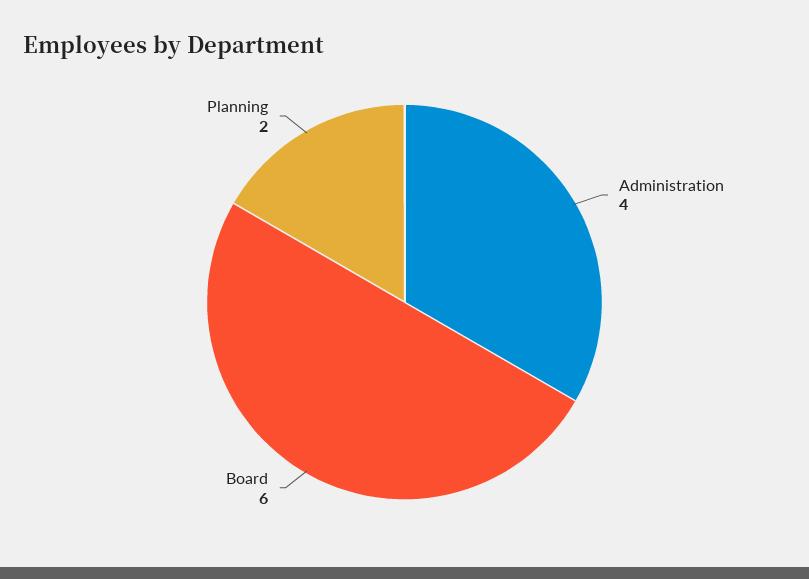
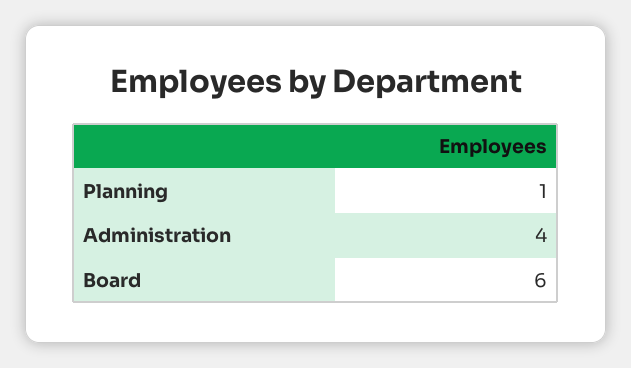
  {
    "Administration": 4,
    "Board": 6,
-   "Planning": 2
+   "Planning": 1
  }

